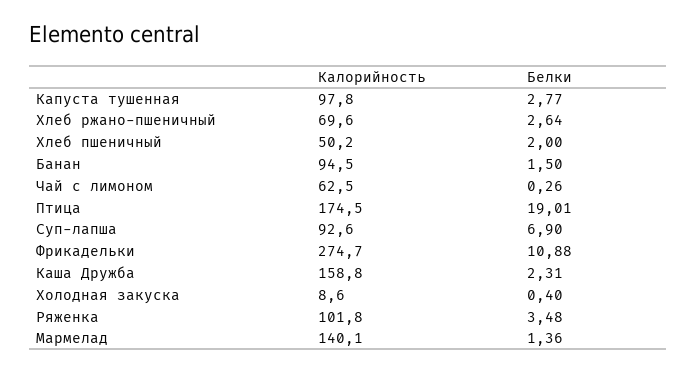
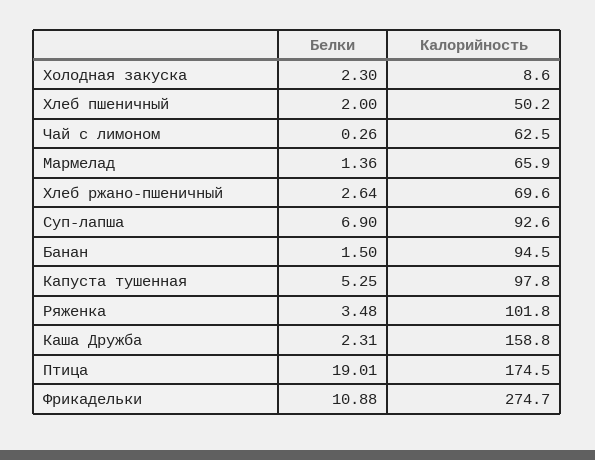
  {
    "Калорийность": {
      "Капуста тушенная": 97.8,
      "Хлеб ржано-пшеничный": 69.6,
      "Хлеб пшеничный": 50.2,
      "Банан": 94.5,
      "Чай с лимоном": 62.5,
      "Птица": 174.5,
      "Суп-лапша": 92.6,
      "Фрикадельки": 274.7,
      "Каша Дружба": 158.8,
      "Холодная закуска": 8.6,
      "Ряженка": 101.8,
-     "Мармелад": 140.1
+     "Мармелад": 65.9
    },
    "Белки": {
-     "Капуста тушенная": 2.77,
+     "Капуста тушенная": 5.25,
      "Хлеб ржано-пшеничный": 2.64,
      "Хлеб пшеничный": 2,
      "Банан": 1.5,
      "Чай с лимоном": 0.26,
      "Птица": 19.01,
      "Суп-лапша": 6.9,
      "Фрикадельки": 10.88,
      "Каша Дружба": 2.31,
-     "Холодная закуска": 0.4,
+     "Холодная закуска": 2.3,
      "Ряженка": 3.48,
      "Мармелад": 1.36
    }
  }

